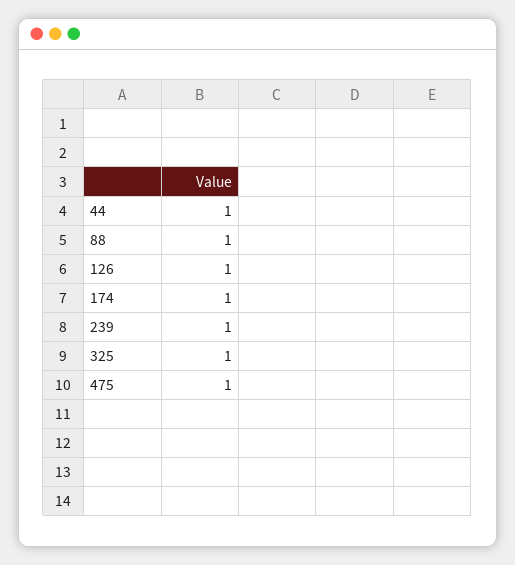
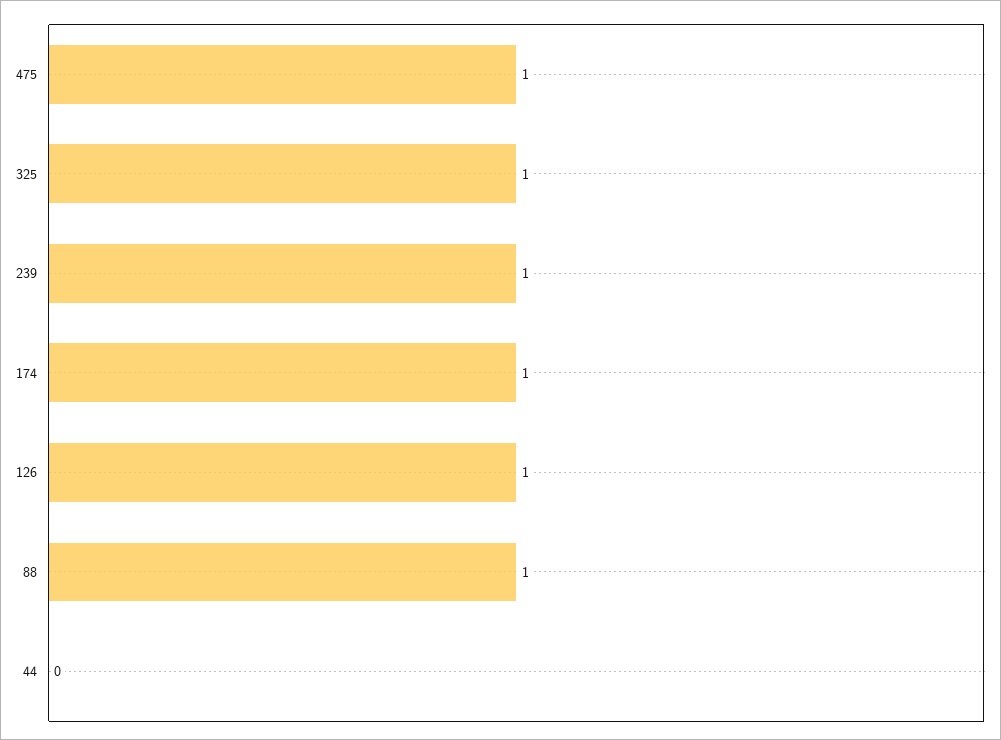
  {
-   "44": 1,
+   "44": 0,
    "88": 1,
    "126": 1,
    "174": 1,
    "239": 1,
    "325": 1,
    "475": 1
  }

